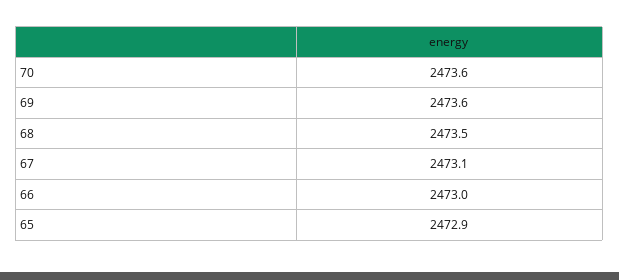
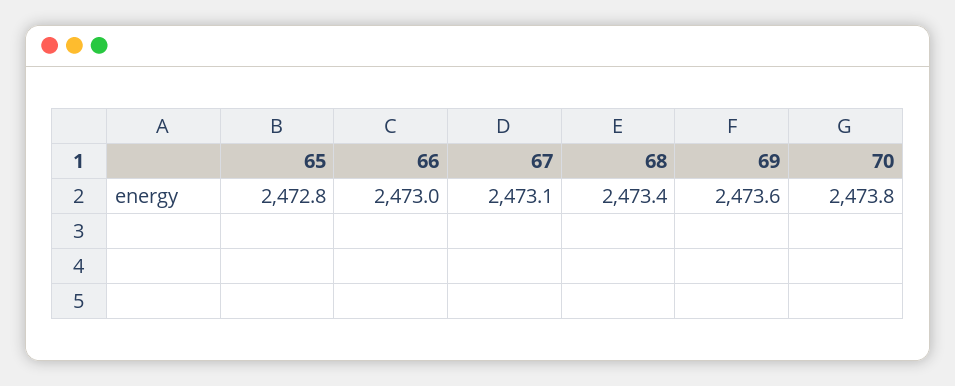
  {
-   "70": 2473.6,
+   "70": 2473.8,
    "69": 2473.6,
-   "68": 2473.5,
+   "68": 2473.4,
    "67": 2473.1,
    "66": 2473,
-   "65": 2472.9
+   "65": 2472.8
  }

